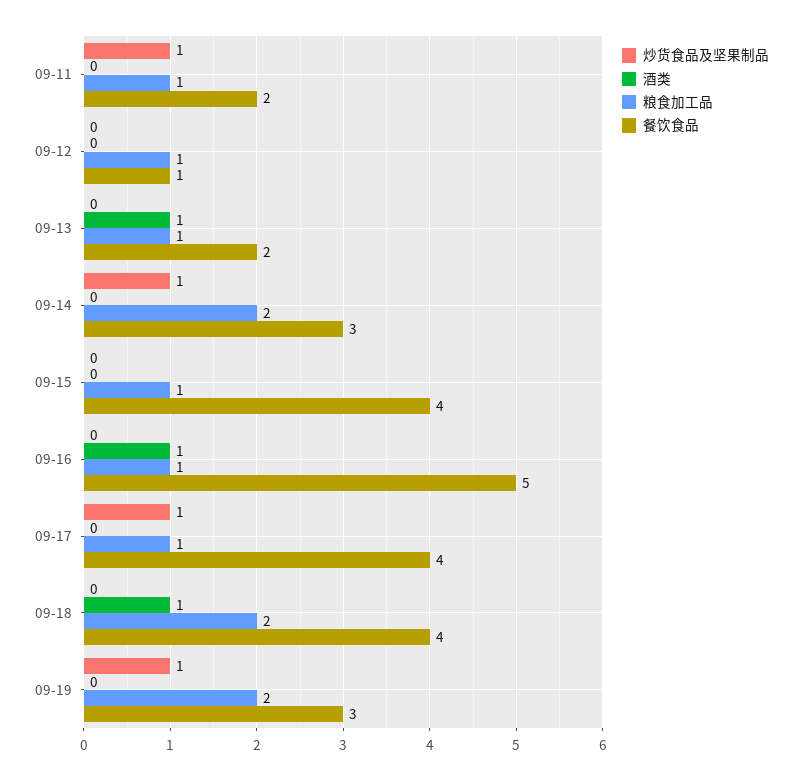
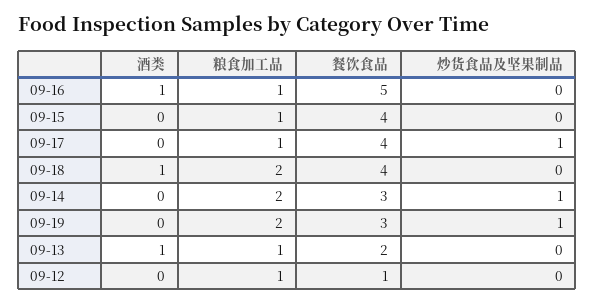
  {
    "炒货食品及坚果制品": {
-     "09-11": 1,
      "09-12": 0,
      "09-13": 0,
      "09-14": 1,
      "09-15": 0,
      "09-16": 0,
      "09-17": 1,
      "09-18": 0,
      "09-19": 1
    },
    "酒类": {
-     "09-11": 0,
      "09-12": 0,
      "09-13": 1,
      "09-14": 0,
      "09-15": 0,
      "09-16": 1,
      "09-17": 0,
      "09-18": 1,
      "09-19": 0
    },
    "粮食加工品": {
-     "09-11": 1,
      "09-12": 1,
      "09-13": 1,
      "09-14": 2,
      "09-15": 1,
      "09-16": 1,
      "09-17": 1,
      "09-18": 2,
      "09-19": 2
    },
    "餐饮食品": {
-     "09-11": 2,
      "09-12": 1,
      "09-13": 2,
      "09-14": 3,
      "09-15": 4,
      "09-16": 5,
      "09-17": 4,
      "09-18": 4,
      "09-19": 3
    }
  }

